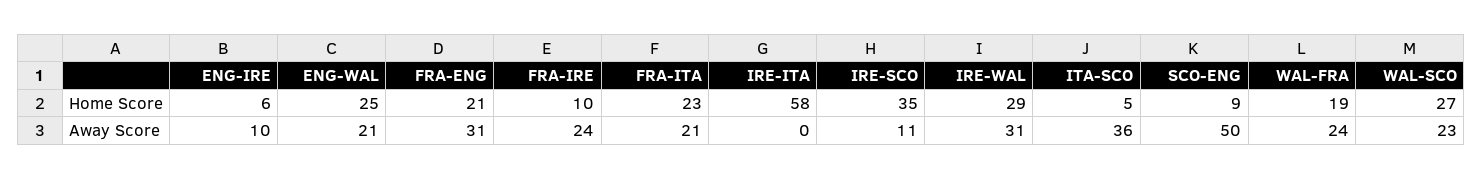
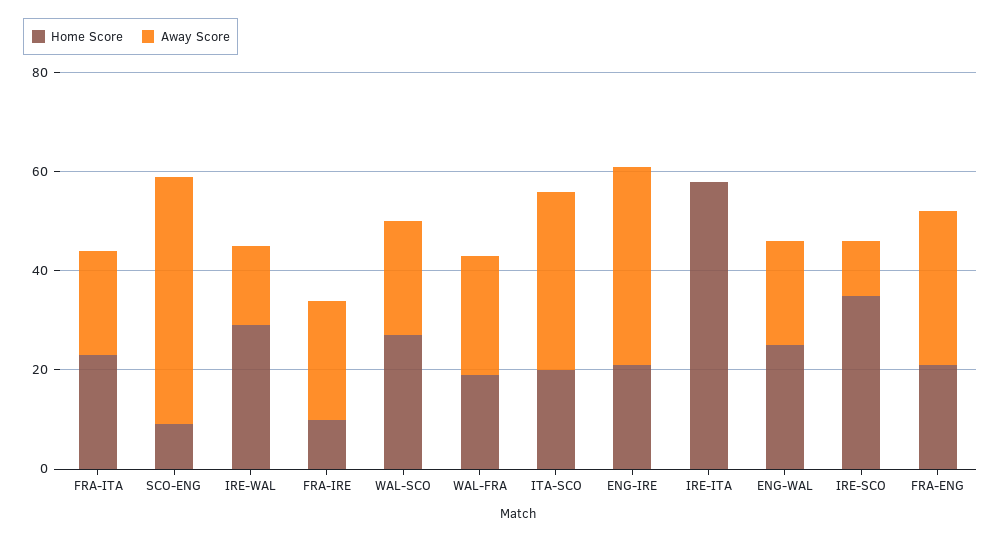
  {
    "Home Score": {
-     "ENG-IRE": 6,
+     "ENG-IRE": 20,
      "ENG-WAL": 25,
      "FRA-ENG": 21,
      "FRA-IRE": 10,
      "FRA-ITA": 23,
      "IRE-ITA": 58,
      "IRE-SCO": 35,
      "IRE-WAL": 29,
-     "ITA-SCO": 5,
+     "ITA-SCO": 20,
      "SCO-ENG": 9,
      "WAL-FRA": 19,
      "WAL-SCO": 27
    },
    "Away Score": {
-     "ENG-IRE": 10,
+     "ENG-IRE": 40,
      "ENG-WAL": 21,
      "FRA-ENG": 31,
      "FRA-IRE": 24,
      "FRA-ITA": 21,
      "IRE-ITA": 0,
      "IRE-SCO": 11,
-     "IRE-WAL": 31,
+     "IRE-WAL": 15,
      "ITA-SCO": 36,
      "SCO-ENG": 50,
      "WAL-FRA": 24,
      "WAL-SCO": 23
    }
  }

